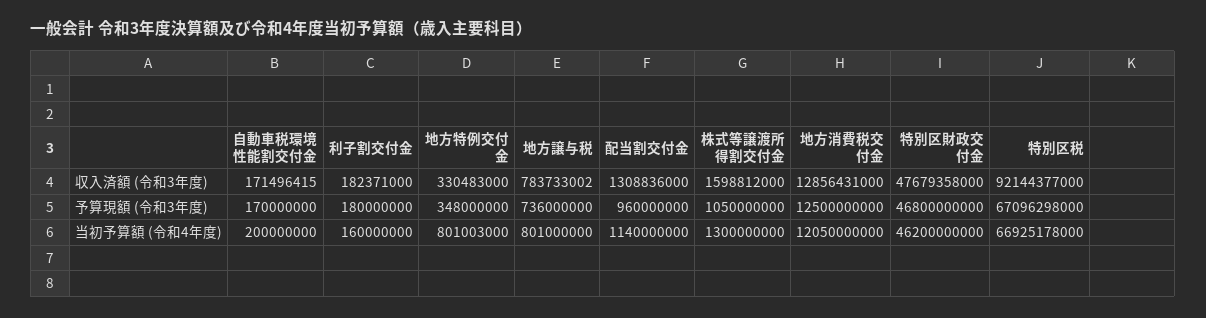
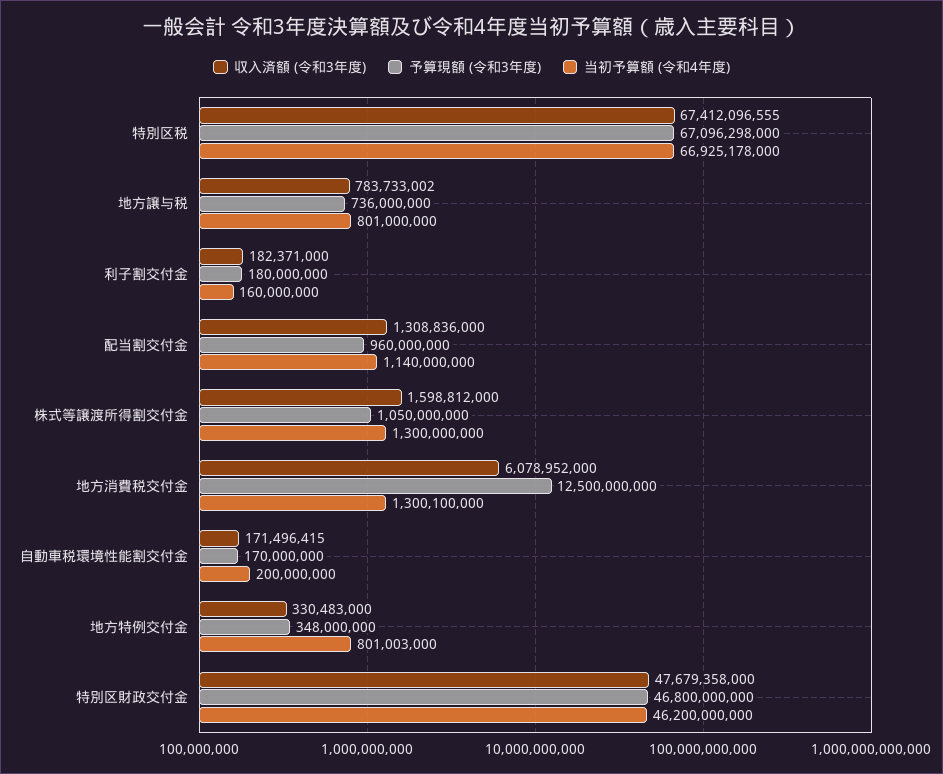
  {
    "収入済額 (令和3年度)": {
      "自動車税環境性能割交付金": 171496415,
      "利子割交付金": 182371000,
      "地方特例交付金": 330483000,
      "地方譲与税": 783733002,
      "配当割交付金": 1308836000,
      "株式等譲渡所得割交付金": 1598812000,
-     "地方消費税交付金": 12856431000,
+     "地方消費税交付金": 6078952000,
      "特別区財政交付金": 47679358000,
-     "特別区税": 92144377000
+     "特別区税": 67412096555
    },
    "予算現額 (令和3年度)": {
      "自動車税環境性能割交付金": 170000000,
      "利子割交付金": 180000000,
      "地方特例交付金": 348000000,
      "地方譲与税": 736000000,
      "配当割交付金": 960000000,
      "株式等譲渡所得割交付金": 1050000000,
      "地方消費税交付金": 12500000000,
      "特別区財政交付金": 46800000000,
      "特別区税": 67096298000
    },
    "当初予算額 (令和4年度)": {
      "自動車税環境性能割交付金": 200000000,
      "利子割交付金": 160000000,
      "地方特例交付金": 801003000,
      "地方譲与税": 801000000,
      "配当割交付金": 1140000000,
      "株式等譲渡所得割交付金": 1300000000,
-     "地方消費税交付金": 12050000000,
+     "地方消費税交付金": 1300100000,
      "特別区財政交付金": 46200000000,
      "特別区税": 66925178000
    }
  }

